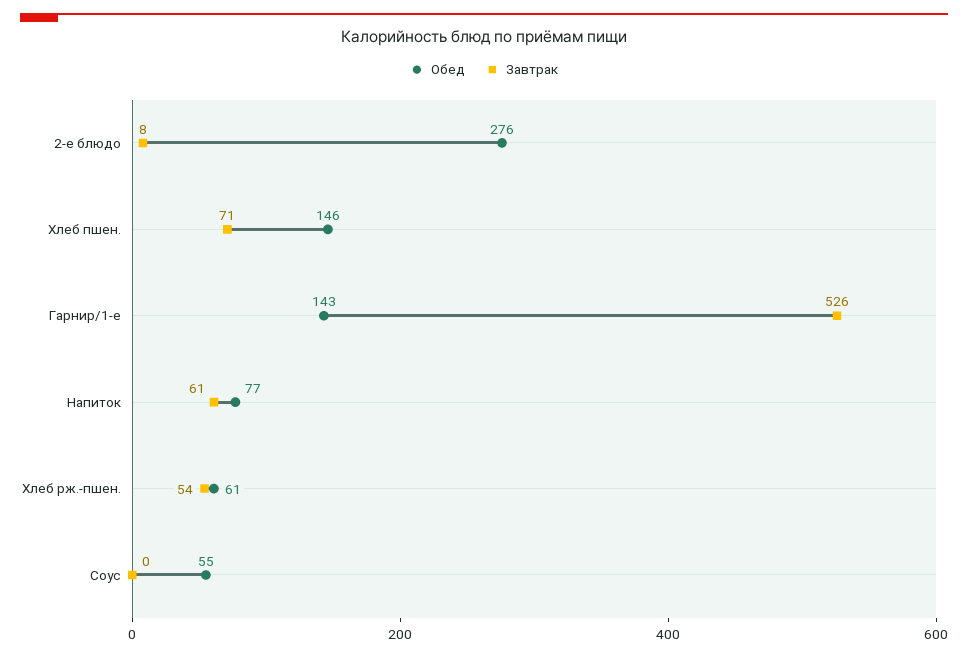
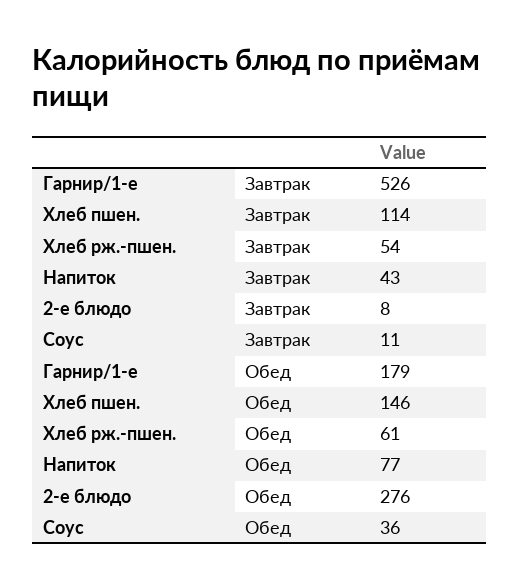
  {
    "Обед": {
      "2-е блюдо": 276,
      "Хлеб пшен.": 146,
-     "Гарнир/1-е": 143,
+     "Гарнир/1-е": 179,
      "Напиток": 77,
      "Хлеб рж.-пшен.": 61,
-     "Соус": 55
+     "Соус": 36
    },
    "Завтрак": {
      "2-е блюдо": 8,
-     "Хлеб пшен.": 71,
+     "Хлеб пшен.": 114,
      "Гарнир/1-е": 526,
-     "Напиток": 61,
+     "Напиток": 43,
      "Хлеб рж.-пшен.": 54,
-     "Соус": 0
+     "Соус": 11
    }
  }

